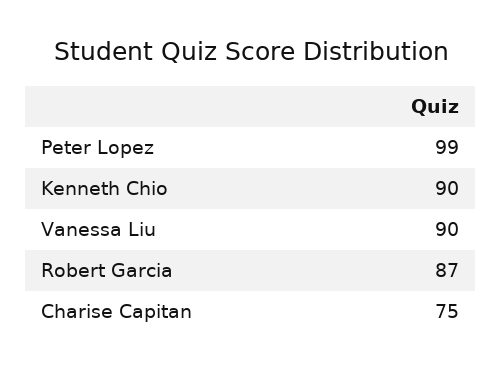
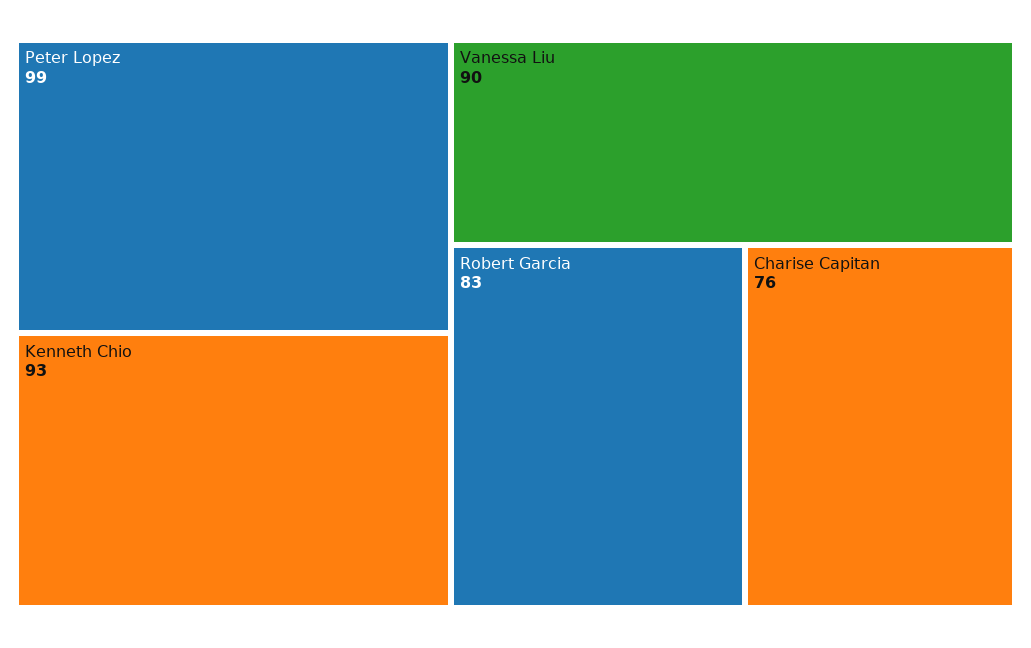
  {
    "Peter Lopez": 99,
-   "Kenneth Chio": 90,
+   "Kenneth Chio": 93,
    "Vanessa Liu": 90,
-   "Robert Garcia": 87,
+   "Robert Garcia": 83,
-   "Charise Capitan": 75
+   "Charise Capitan": 76
  }

